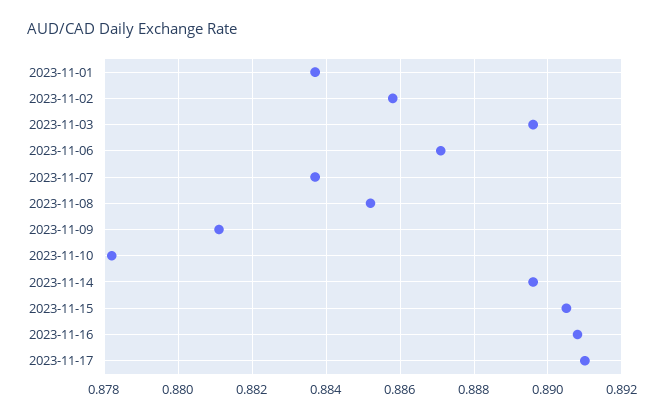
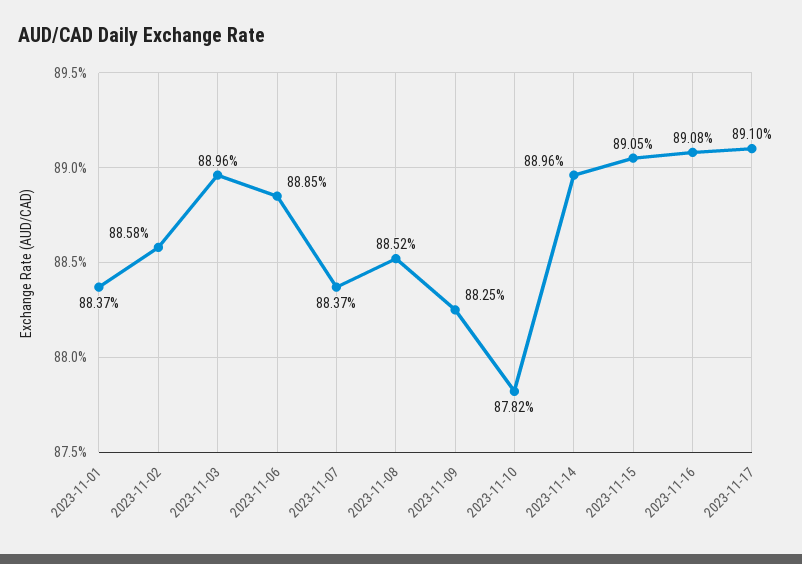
  {
    "2023-11-01": 0.8837,
    "2023-11-02": 0.8858,
    "2023-11-03": 0.8896,
-   "2023-11-06": 0.887,
+   "2023-11-06": 0.8885,
    "2023-11-07": 0.8837,
    "2023-11-08": 0.8852,
-   "2023-11-09": 0.881,
+   "2023-11-09": 0.8825,
    "2023-11-10": 0.8782,
    "2023-11-14": 0.8896,
    "2023-11-15": 0.8905,
    "2023-11-16": 0.8908,
    "2023-11-17": 0.891
  }

